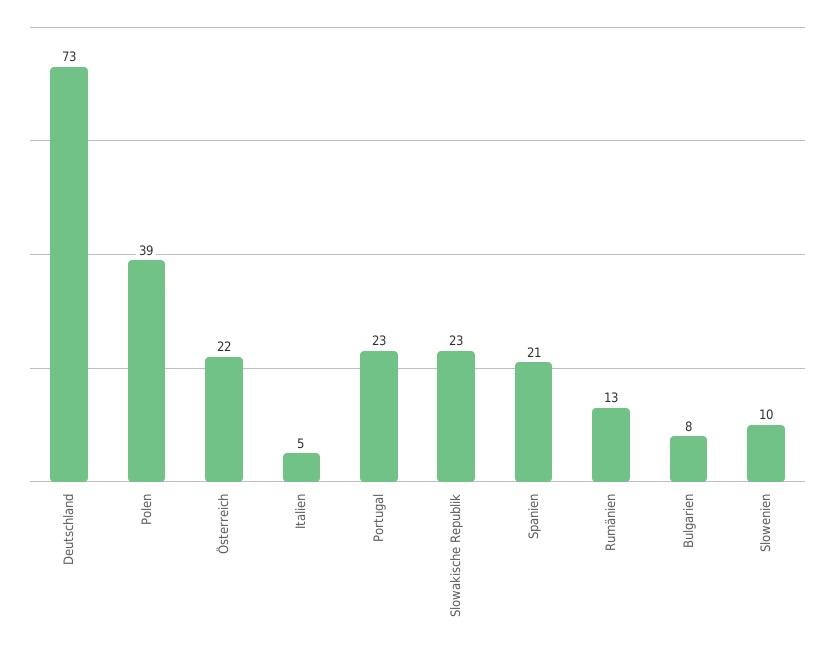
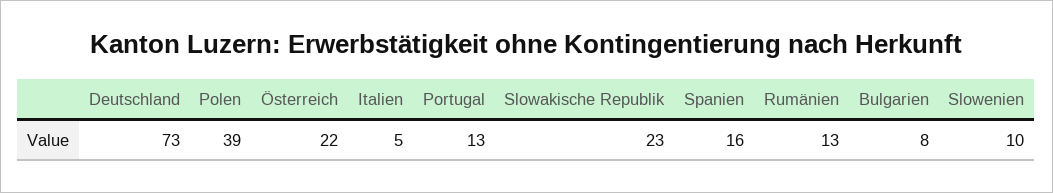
  {
    "Deutschland": 73,
    "Polen": 39,
    "Österreich": 22,
    "Italien": 5,
-   "Portugal": 23,
+   "Portugal": 13,
    "Slowakische Republik": 23,
-   "Spanien": 21,
+   "Spanien": 16,
    "Rumänien": 13,
    "Bulgarien": 8,
    "Slowenien": 10
  }

